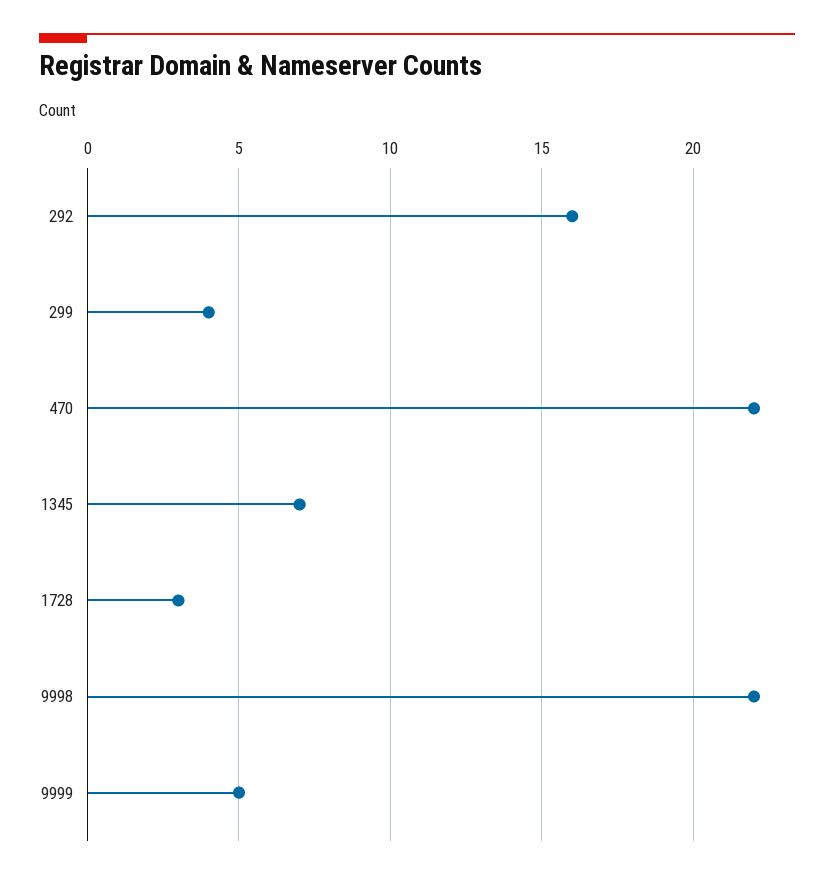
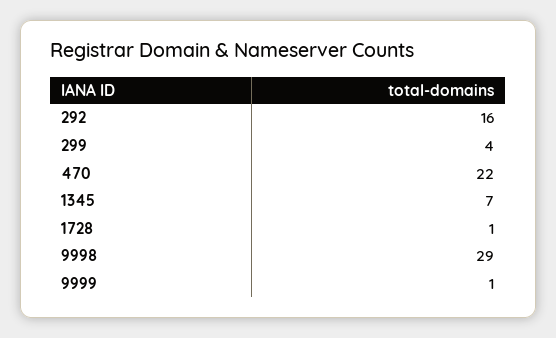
  {
    "292": 16,
    "299": 4,
    "470": 22,
    "1345": 7,
-   "1728": 3,
+   "1728": 1,
-   "9998": 22,
+   "9998": 29,
-   "9999": 5
+   "9999": 1
  }

